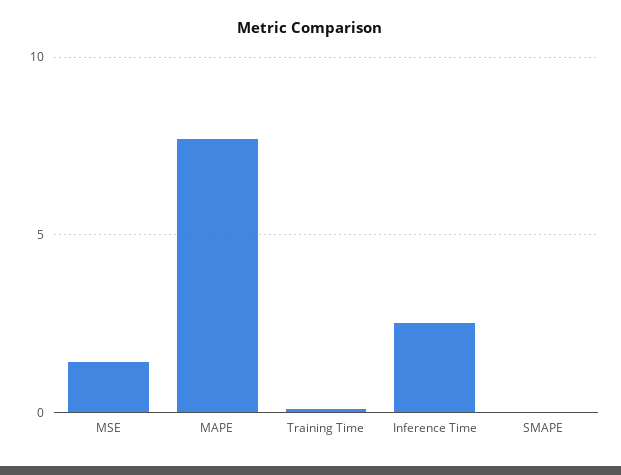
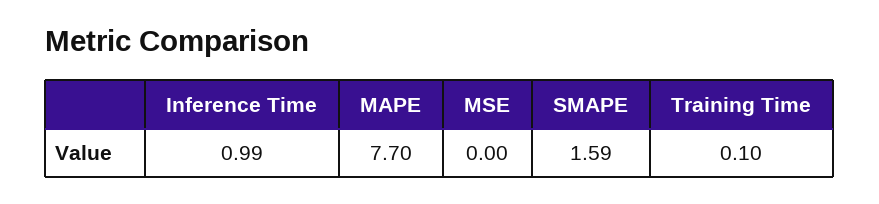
  {
-   "MSE": 1.5,
+   "MSE": 0,
    "MAPE": 7.7,
    "Training Time": 0.1,
-   "Inference Time": 2.5,
+   "Inference Time": 0.99,
-   "SMAPE": 0
+   "SMAPE": 1.59
  }

